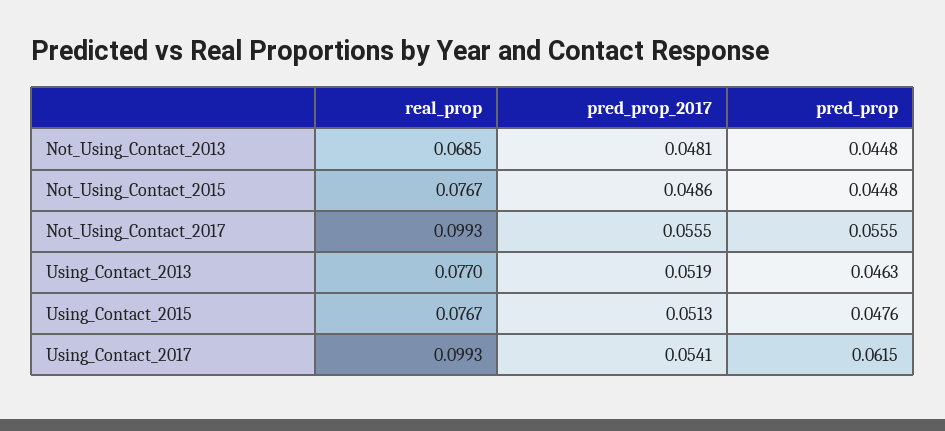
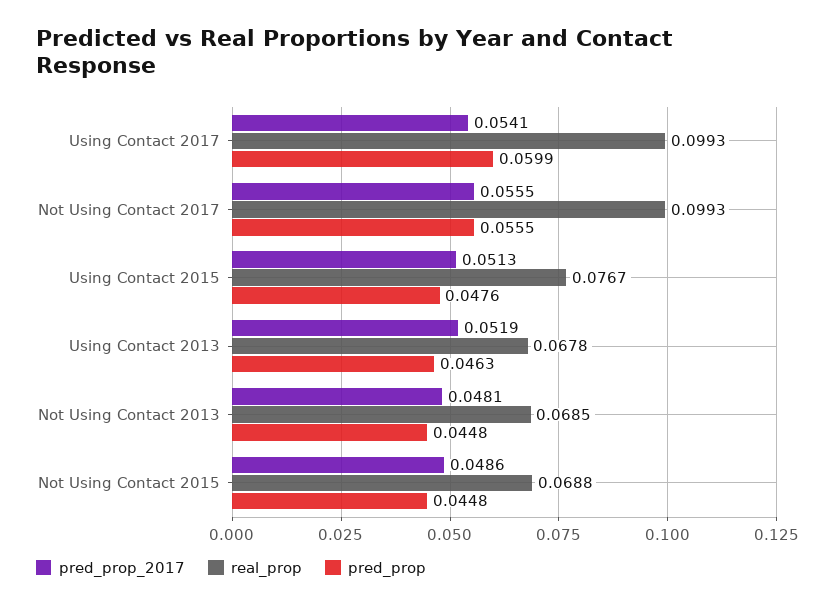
  {
    "real_prop": {
      "Not_Using_Contact_2013": 0.0685,
-     "Not_Using_Contact_2015": 0.0767,
+     "Not_Using_Contact_2015": 0.0688,
      "Not_Using_Contact_2017": 0.0993,
-     "Using_Contact_2013": 0.077,
+     "Using_Contact_2013": 0.0678,
      "Using_Contact_2015": 0.0767,
      "Using_Contact_2017": 0.0993
    },
    "pred_prop_2017": {
      "Not_Using_Contact_2013": 0.0481,
      "Not_Using_Contact_2015": 0.0486,
      "Not_Using_Contact_2017": 0.0555,
      "Using_Contact_2013": 0.0519,
      "Using_Contact_2015": 0.0513,
      "Using_Contact_2017": 0.0541
    },
    "pred_prop": {
      "Not_Using_Contact_2013": 0.0448,
      "Not_Using_Contact_2015": 0.0448,
      "Not_Using_Contact_2017": 0.0555,
      "Using_Contact_2013": 0.0463,
      "Using_Contact_2015": 0.0476,
-     "Using_Contact_2017": 0.0615
+     "Using_Contact_2017": 0.0599
    }
  }

